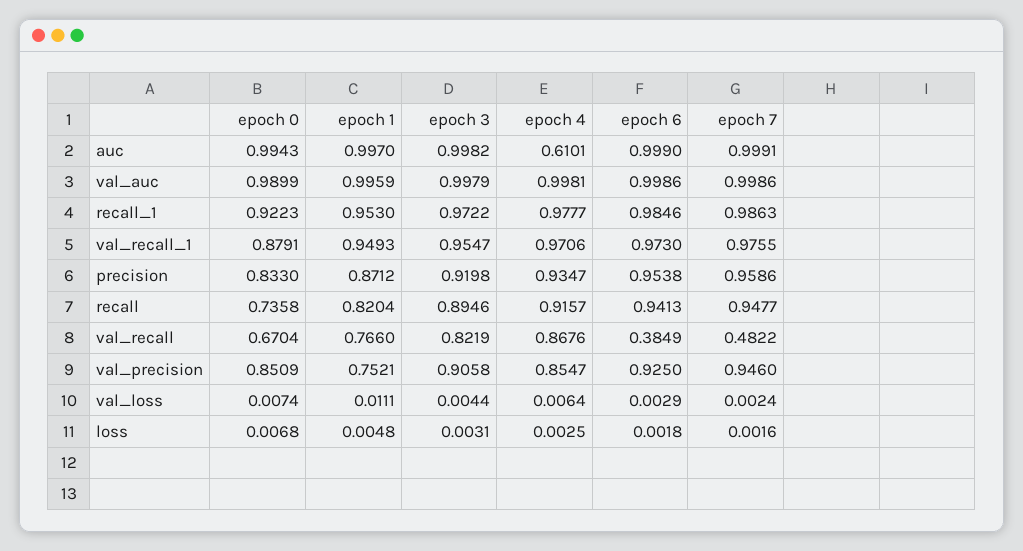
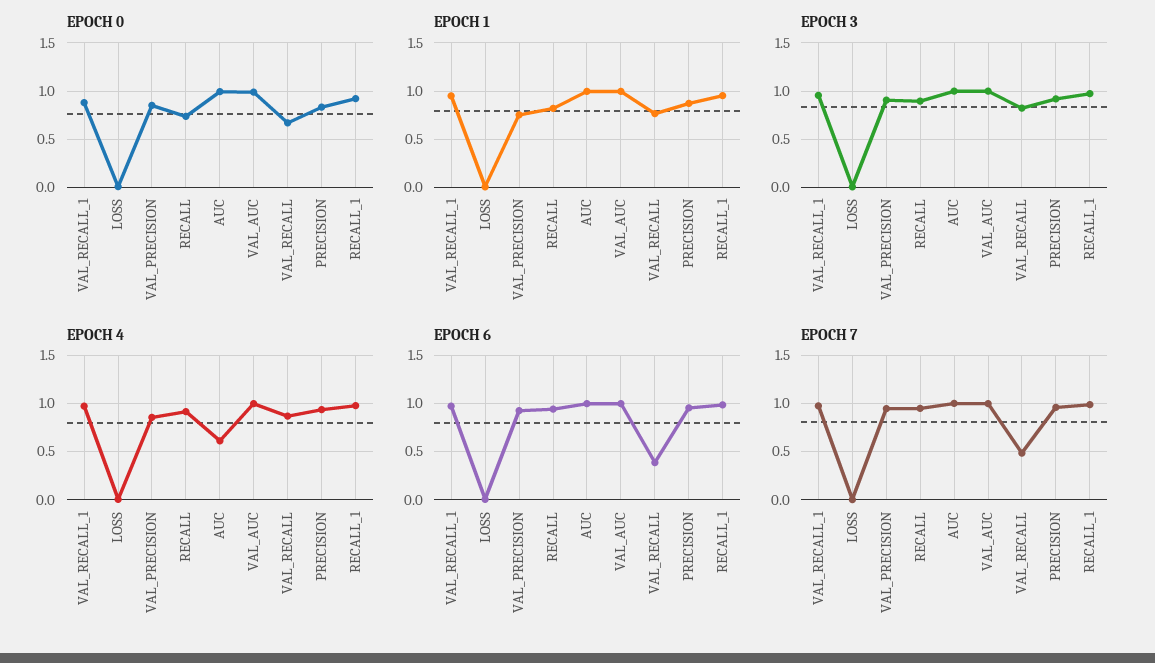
  {
    "epoch 0": {
      "auc": 0.9943,
      "val_auc": 0.9899,
      "recall_1": 0.9223,
      "val_recall_1": 0.8791,
      "precision": 0.833,
      "recall": 0.7358,
      "val_recall": 0.6704,
      "val_precision": 0.8509,
-     "val_loss": 0.0074,
      "loss": 0.0068
    },
    "epoch 1": {
      "auc": 0.997,
      "val_auc": 0.9959,
      "recall_1": 0.953,
      "val_recall_1": 0.9493,
      "precision": 0.8712,
      "recall": 0.8204,
      "val_recall": 0.766,
      "val_precision": 0.7521,
-     "val_loss": 0.0111,
      "loss": 0.0048
    },
    "epoch 3": {
      "auc": 0.9982,
      "val_auc": 0.9979,
      "recall_1": 0.9722,
      "val_recall_1": 0.9547,
      "precision": 0.9198,
      "recall": 0.8946,
      "val_recall": 0.8219,
      "val_precision": 0.9058,
-     "val_loss": 0.0044,
      "loss": 0.0031
    },
    "epoch 4": {
      "auc": 0.6101,
      "val_auc": 0.9981,
      "recall_1": 0.9777,
      "val_recall_1": 0.9706,
      "precision": 0.9347,
      "recall": 0.9157,
      "val_recall": 0.8676,
      "val_precision": 0.8547,
-     "val_loss": 0.0064,
      "loss": 0.0025
    },
    "epoch 6": {
      "auc": 0.999,
      "val_auc": 0.9986,
      "recall_1": 0.9846,
      "val_recall_1": 0.973,
      "precision": 0.9538,
      "recall": 0.9413,
      "val_recall": 0.3849,
      "val_precision": 0.925,
-     "val_loss": 0.0029,
      "loss": 0.0018
    },
    "epoch 7": {
      "auc": 0.9991,
      "val_auc": 0.9986,
      "recall_1": 0.9863,
      "val_recall_1": 0.9755,
      "precision": 0.9586,
      "recall": 0.9477,
      "val_recall": 0.4822,
      "val_precision": 0.946,
-     "val_loss": 0.0024,
      "loss": 0.0016
    }
  }

